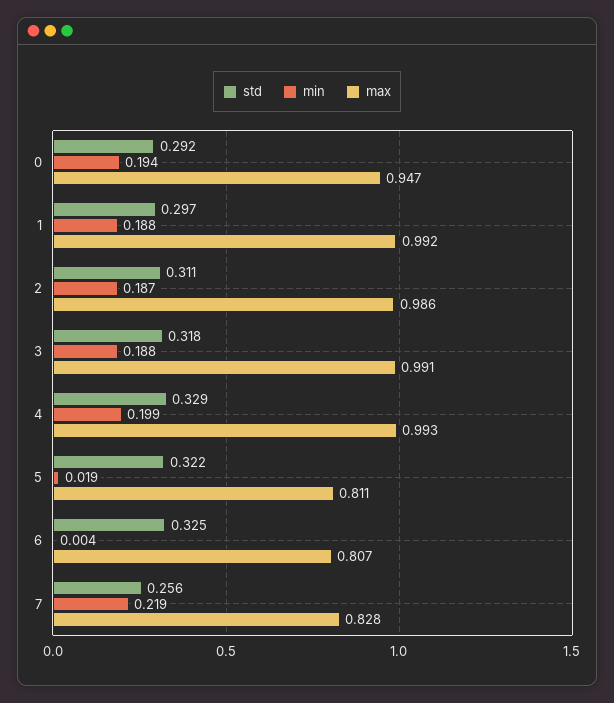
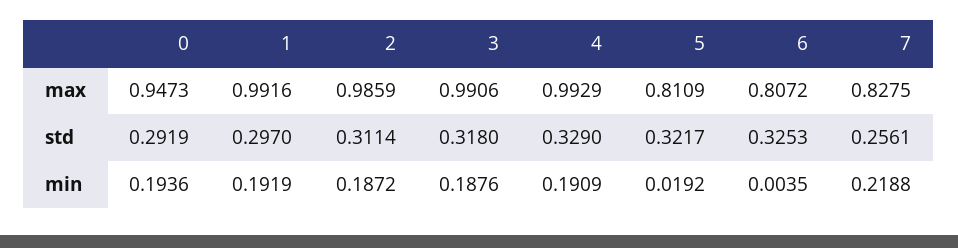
  {
    "std": {
      "0": 0.2919,
      "1": 0.297,
      "2": 0.3114,
      "3": 0.318,
      "4": 0.329,
      "5": 0.3217,
      "6": 0.3253,
      "7": 0.2561
    },
    "min": {
      "0": 0.1936,
-     "1": 0.188,
+     "1": 0.1919,
      "2": 0.1872,
      "3": 0.1876,
-     "4": 0.199,
+     "4": 0.1909,
      "5": 0.0192,
      "6": 0.0035,
      "7": 0.2188
    },
    "max": {
      "0": 0.9473,
      "1": 0.9916,
      "2": 0.9859,
      "3": 0.9906,
      "4": 0.9929,
      "5": 0.8109,
      "6": 0.8072,
      "7": 0.8275
    }
  }

